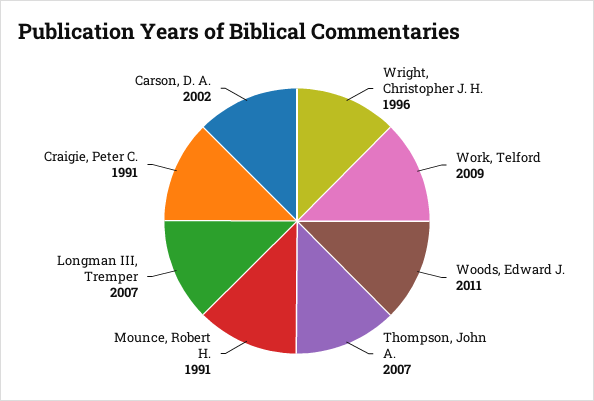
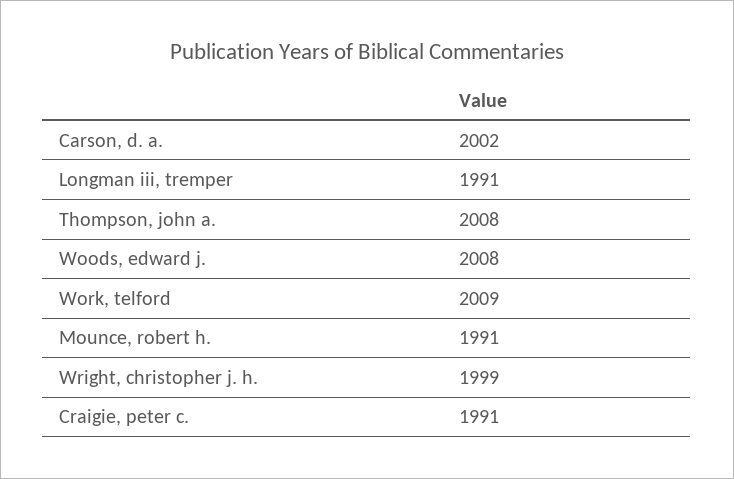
  {
-   "Wright, Christopher J. H.": 1996,
+   "Wright, Christopher J. H.": 1999,
    "Work, Telford": 2009,
-   "Woods, Edward J.": 2011,
+   "Woods, Edward J.": 2008,
-   "Thompson, John A.": 2007,
+   "Thompson, John A.": 2008,
    "Mounce, Robert H.": 1991,
-   "Longman III, Tremper": 2007,
+   "Longman III, Tremper": 1991,
    "Craigie, Peter C.": 1991,
    "Carson, D. A.": 2002
  }

